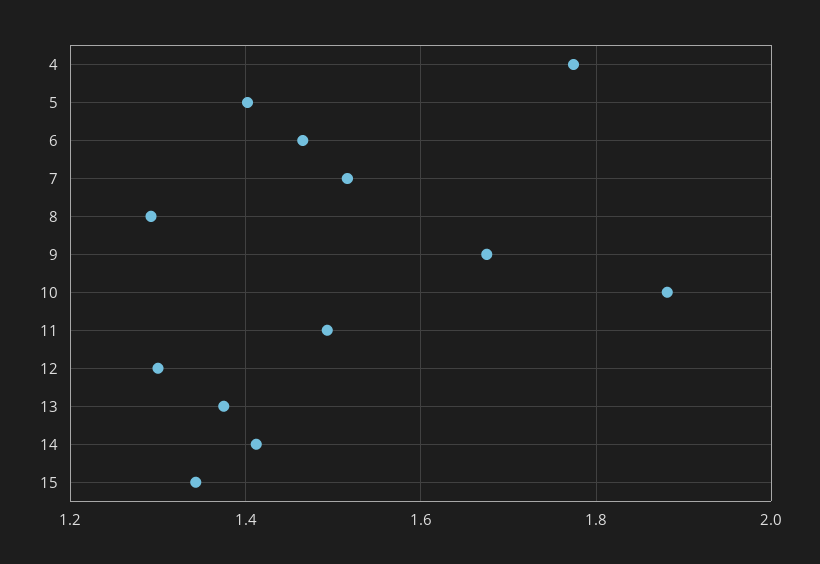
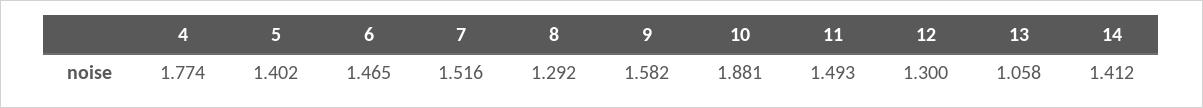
  {
    "4": 1.774,
    "5": 1.402,
    "6": 1.465,
    "7": 1.516,
    "8": 1.292,
-   "9": 1.68,
+   "9": 1.582,
    "10": 1.881,
    "11": 1.493,
    "12": 1.3,
-   "13": 1.38,
+   "13": 1.058,
-   "14": 1.412,
+   "14": 1.412
-   "15": 1.34
  }

